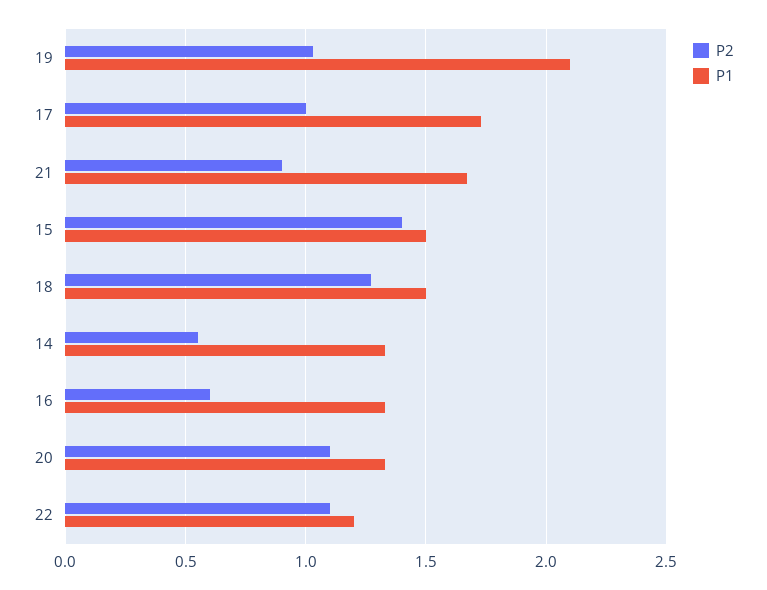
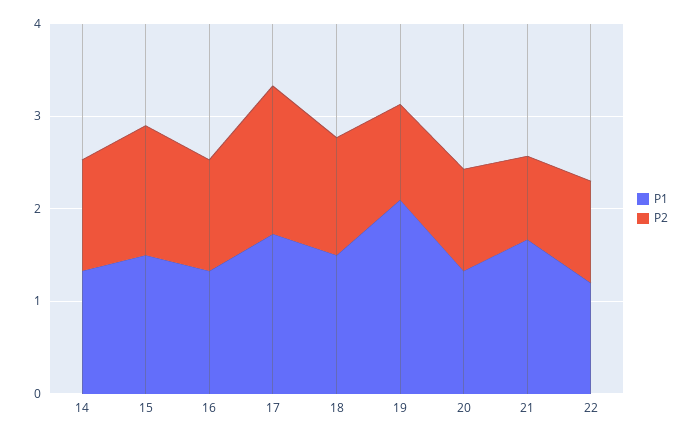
  {
    "P2": {
      "19": 1.05,
-     "17": 1,
+     "17": 1.6,
      "21": 0.9,
      "15": 1.4,
      "18": 1.25,
-     "14": 0.55,
+     "14": 1.2,
-     "16": 0.6,
+     "16": 1.2,
      "20": 1.1,
      "22": 1.1
    },
    "P1": {
      "19": 2.1,
      "17": 1.75,
      "21": 1.65,
      "15": 1.5,
      "18": 1.5,
      "14": 1.35,
      "16": 1.35,
      "20": 1.35,
      "22": 1.2
    }
  }

